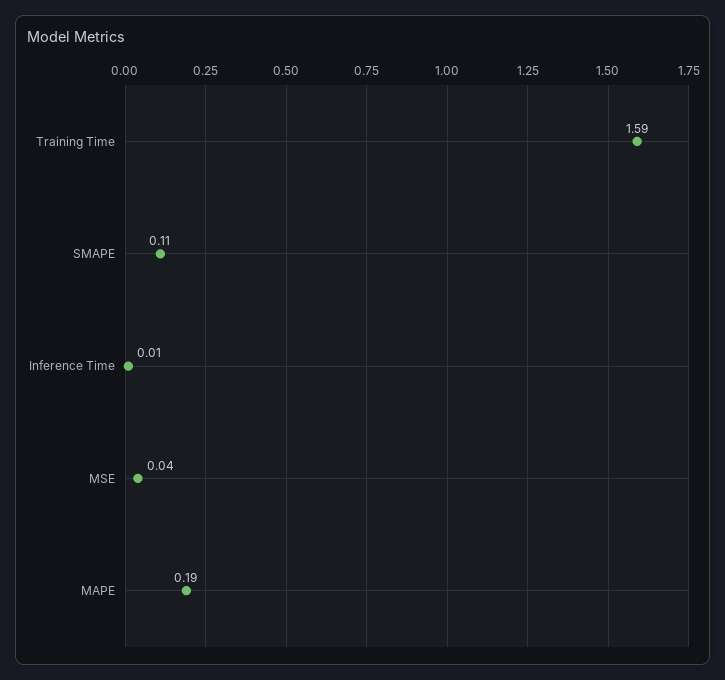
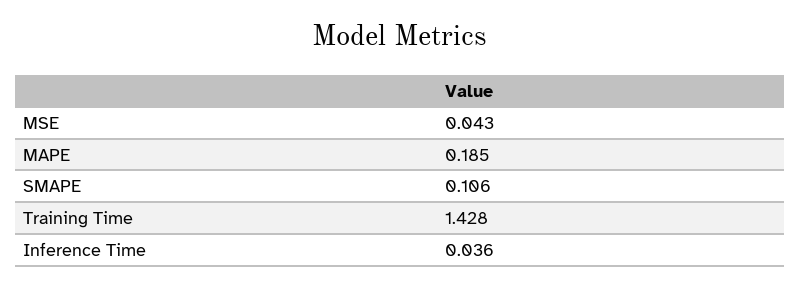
  {
-   "Training Time": 1.59,
+   "Training Time": 1.428,
    "SMAPE": 0.106,
-   "Inference Time": 0.01,
+   "Inference Time": 0.036,
    "MSE": 0.043,
    "MAPE": 0.185
  }

